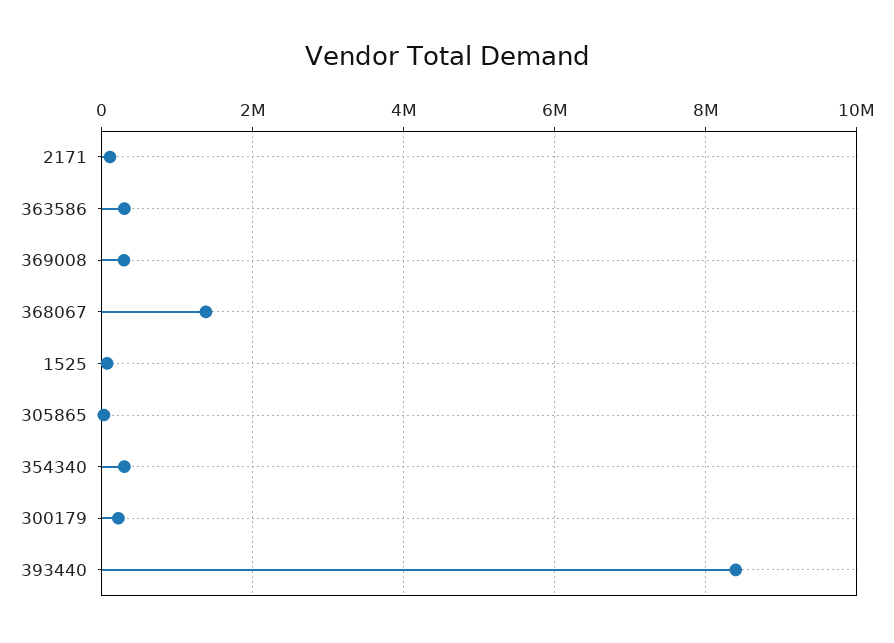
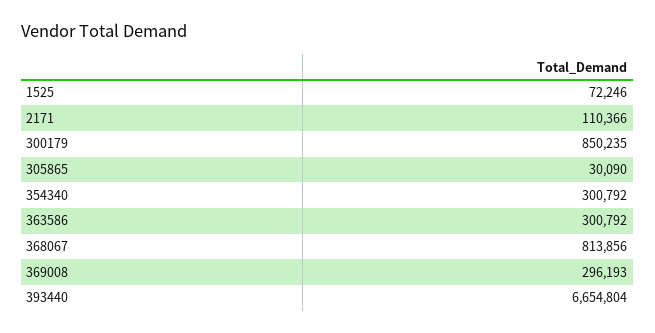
  {
    "2171": 110366,
    "363586": 300792,
    "369008": 296193,
-   "368067": 1400000,
+   "368067": 813856,
    "1525": 72246,
    "305865": 30090,
    "354340": 300792,
-   "300179": 200000,
+   "300179": 850235,
-   "393440": 8400000
+   "393440": 6654804
  }

